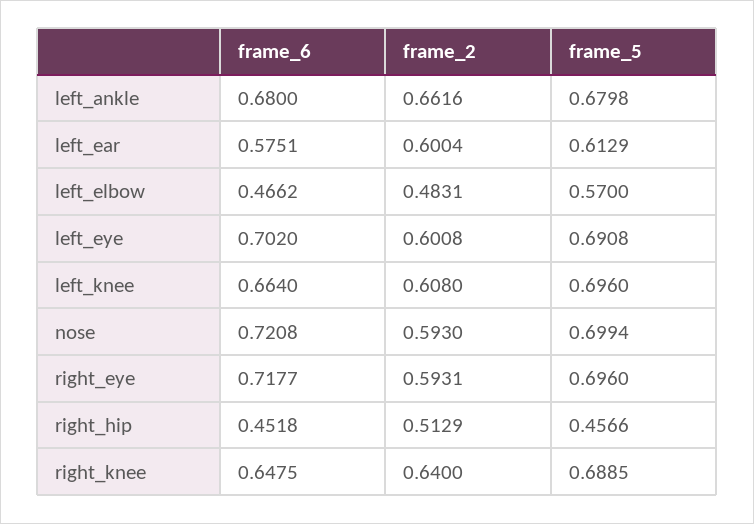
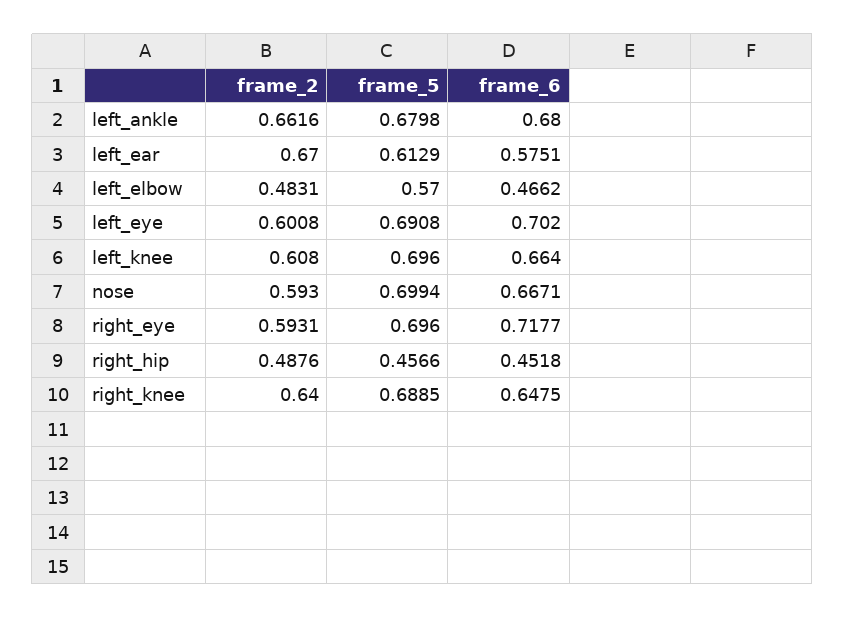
  {
    "frame_6": {
      "left_ankle": 0.68,
      "left_ear": 0.5751,
      "left_elbow": 0.4662,
      "left_eye": 0.702,
      "left_knee": 0.664,
-     "nose": 0.7208,
+     "nose": 0.6671,
      "right_eye": 0.7177,
      "right_hip": 0.4518,
      "right_knee": 0.6475
    },
    "frame_2": {
      "left_ankle": 0.6616,
-     "left_ear": 0.6004,
+     "left_ear": 0.67,
      "left_elbow": 0.4831,
      "left_eye": 0.6008,
      "left_knee": 0.608,
      "nose": 0.593,
      "right_eye": 0.5931,
-     "right_hip": 0.5129,
+     "right_hip": 0.4876,
      "right_knee": 0.64
    },
    "frame_5": {
      "left_ankle": 0.6798,
      "left_ear": 0.6129,
      "left_elbow": 0.57,
      "left_eye": 0.6908,
      "left_knee": 0.696,
      "nose": 0.6994,
      "right_eye": 0.696,
      "right_hip": 0.4566,
      "right_knee": 0.6885
    }
  }

